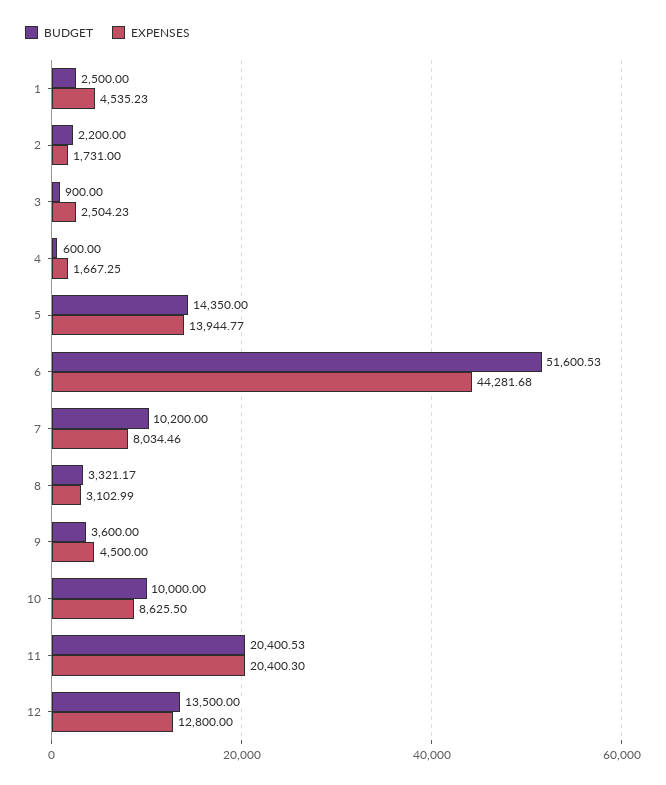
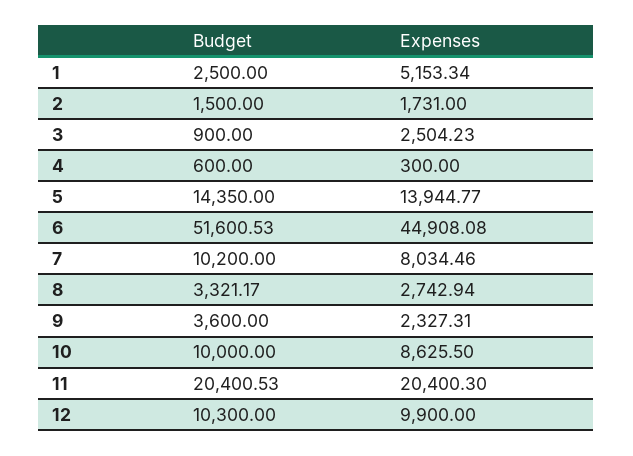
  {
    "BUDGET": {
      "1": 2500,
-     "2": 2200,
+     "2": 1500,
      "3": 900,
      "4": 600,
      "5": 14350,
      "6": 51600.53,
      "7": 10200,
      "8": 3321.17,
      "9": 3600,
      "10": 10000,
      "11": 20400.53,
-     "12": 13500
+     "12": 10300
    },
    "EXPENSES": {
-     "1": 4535.23,
+     "1": 5153.34,
      "2": 1731,
      "3": 2504.23,
-     "4": 1667.25,
+     "4": 300,
      "5": 13944.77,
-     "6": 44281.68,
+     "6": 44908.08,
      "7": 8034.46,
-     "8": 3102.99,
+     "8": 2742.94,
-     "9": 4500,
+     "9": 2327.31,
      "10": 8625.5,
      "11": 20400.3,
-     "12": 12800
+     "12": 9900
    }
  }

